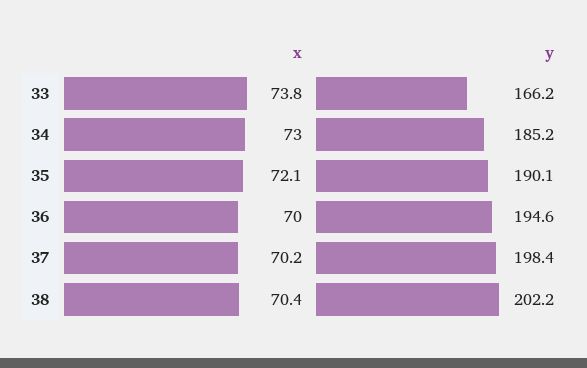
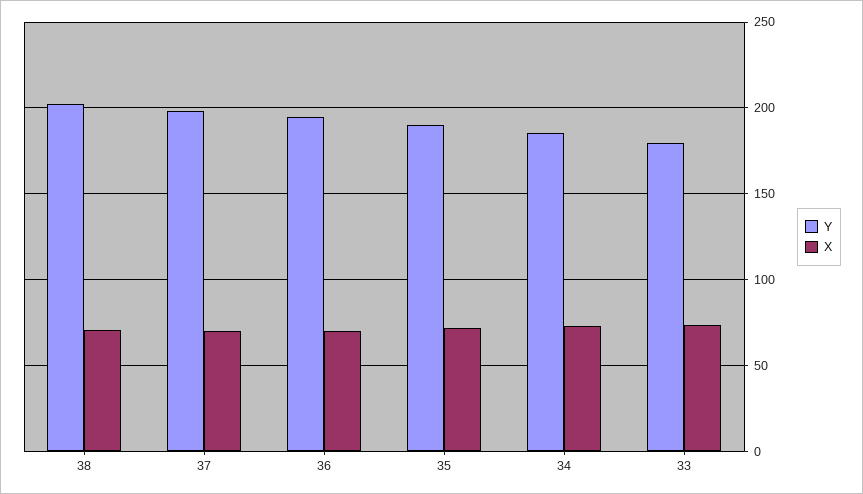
  {
    "x": {
      "33": 73.8,
      "34": 73,
      "35": 72.1,
      "36": 70,
      "37": 70.2,
      "38": 70.4
    },
    "y": {
-     "33": 166.2,
+     "33": 180,
      "34": 185.2,
      "35": 190.1,
      "36": 194.6,
      "37": 198.4,
      "38": 202.2
    }
  }

